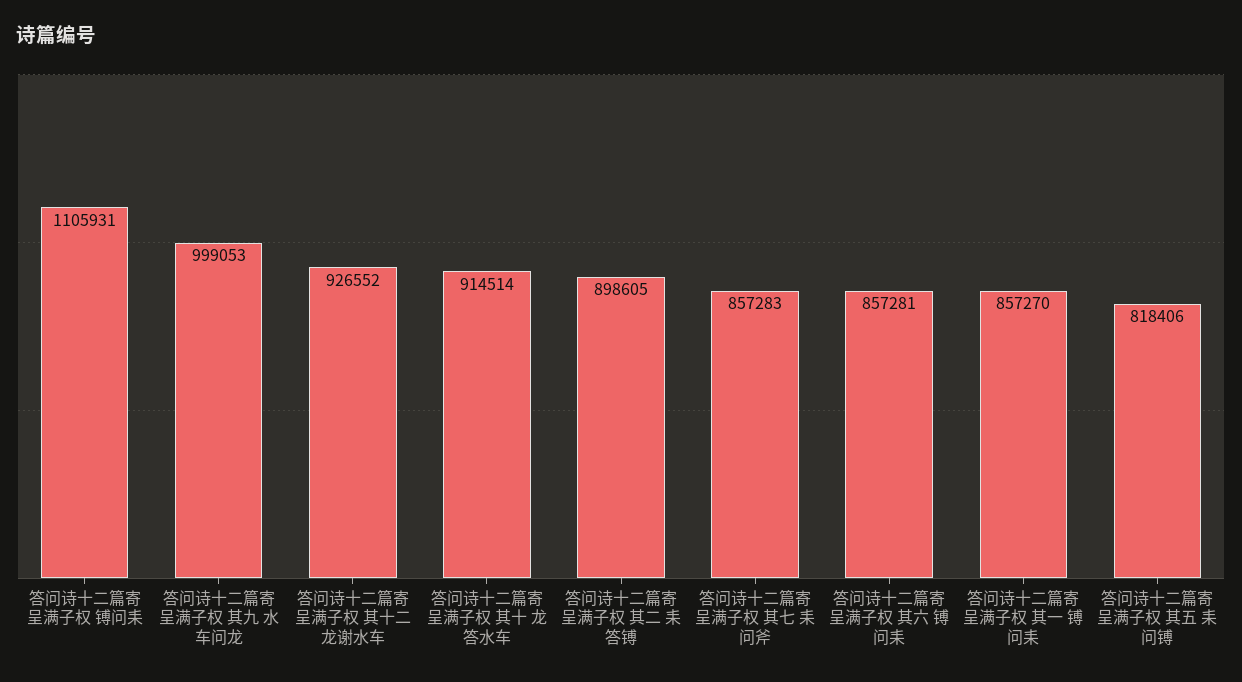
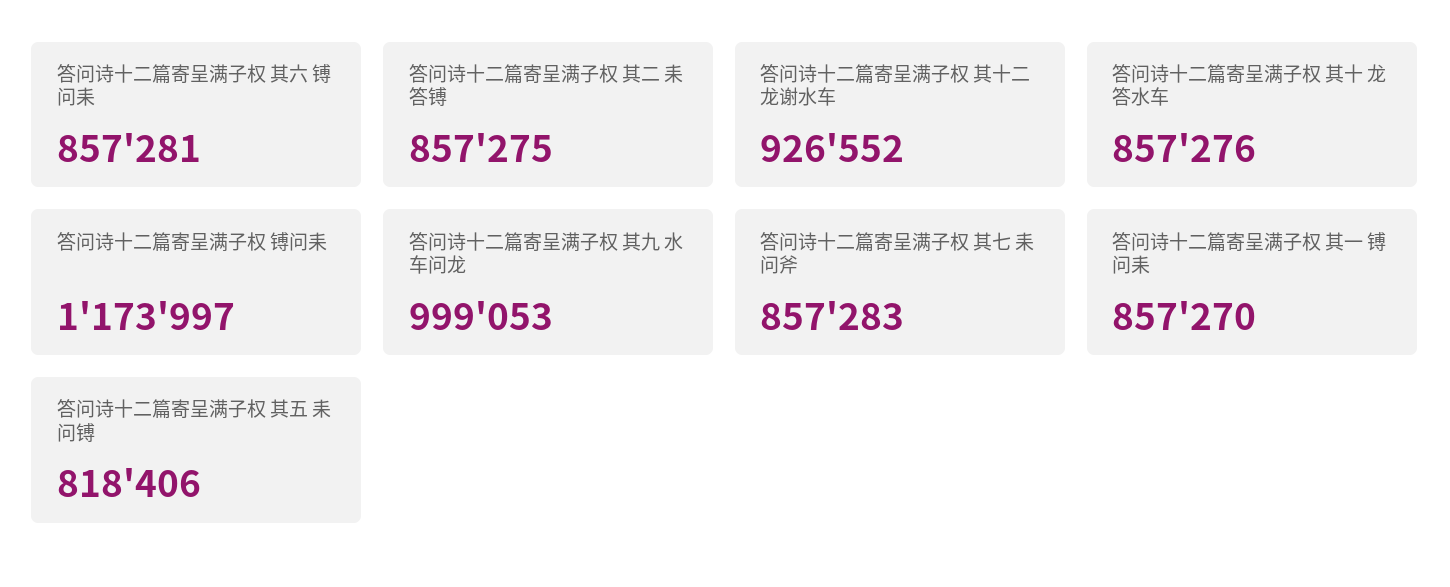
  {
-   "答问诗十二篇寄呈满子权 镈问耒": 1105931,
+   "答问诗十二篇寄呈满子权 镈问耒": 1173997,
    "答问诗十二篇寄呈满子权 其九 水车问龙": 999053,
    "答问诗十二篇寄呈满子权 其十二 龙谢水车": 926552,
-   "答问诗十二篇寄呈满子权 其十 龙答水车": 914514,
+   "答问诗十二篇寄呈满子权 其十 龙答水车": 857276,
-   "答问诗十二篇寄呈满子权 其二 耒答镈": 898605,
+   "答问诗十二篇寄呈满子权 其二 耒答镈": 857275,
    "答问诗十二篇寄呈满子权 其七 耒问斧": 857283,
    "答问诗十二篇寄呈满子权 其六 镈问耒": 857281,
    "答问诗十二篇寄呈满子权 其一 镈问耒": 857270,
    "答问诗十二篇寄呈满子权 其五 耒问镈": 818406
  }

